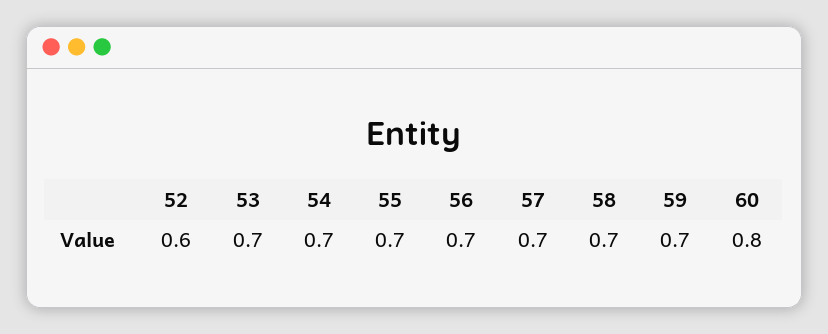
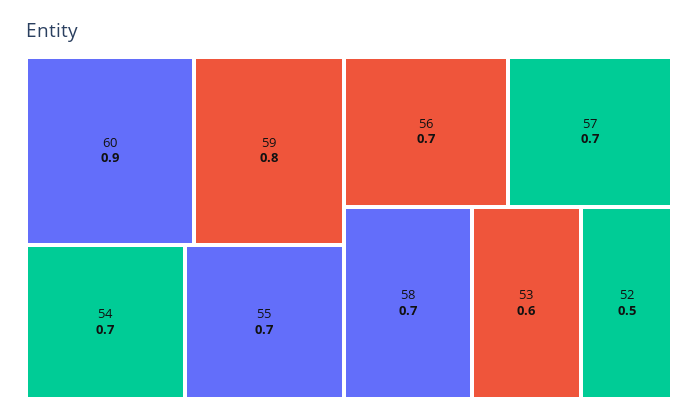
  {
-   "52": 0.6,
+   "52": 0.5,
-   "53": 0.7,
+   "53": 0.6,
    "54": 0.7,
    "55": 0.7,
    "56": 0.7,
    "57": 0.7,
    "58": 0.7,
-   "59": 0.7,
+   "59": 0.8,
-   "60": 0.8
+   "60": 0.9
  }

